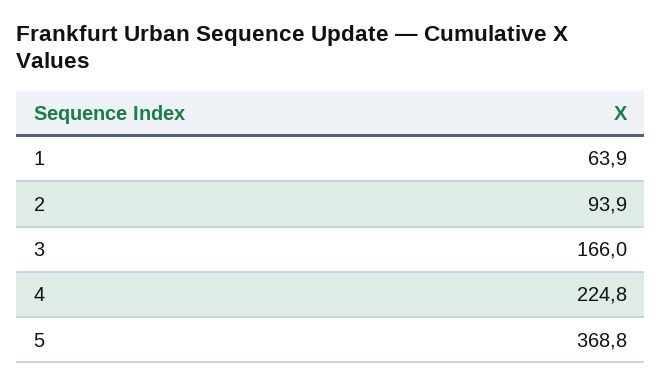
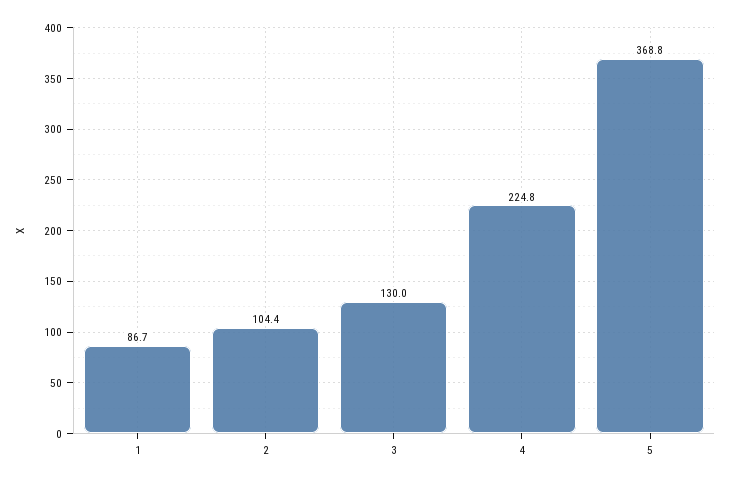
  {
-   "1": 63.9,
+   "1": 86.7,
-   "2": 93.9,
+   "2": 104.4,
-   "3": 166,
+   "3": 130,
    "4": 224.8,
    "5": 368.8
  }

